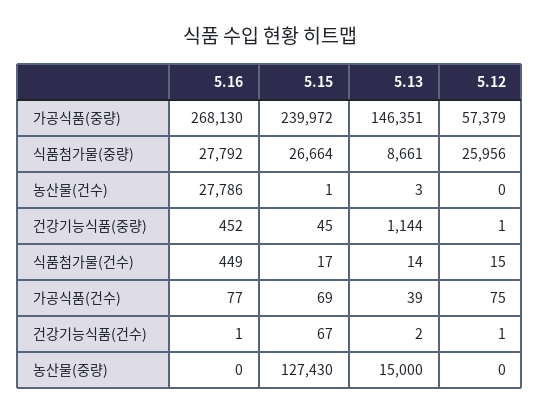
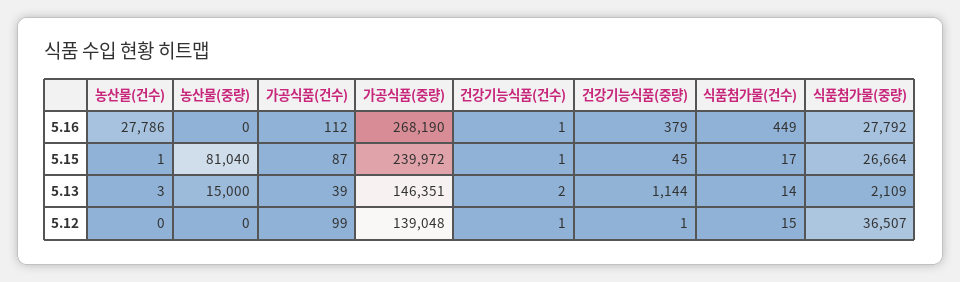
  {
    "5.16": {
-     "가공식품(중량)": 268130,
+     "가공식품(중량)": 268190,
      "식품첨가물(중량)": 27792,
      "농산물(건수)": 27786,
-     "건강기능식품(중량)": 452,
+     "건강기능식품(중량)": 379,
      "식품첨가물(건수)": 449,
-     "가공식품(건수)": 77,
+     "가공식품(건수)": 112,
      "건강기능식품(건수)": 1,
      "농산물(중량)": 0
    },
    "5.15": {
      "가공식품(중량)": 239972,
      "식품첨가물(중량)": 26664,
      "농산물(건수)": 1,
      "건강기능식품(중량)": 45,
      "식품첨가물(건수)": 17,
-     "가공식품(건수)": 69,
+     "가공식품(건수)": 87,
-     "건강기능식품(건수)": 67,
+     "건강기능식품(건수)": 1,
-     "농산물(중량)": 127430
+     "농산물(중량)": 81040
    },
    "5.13": {
      "가공식품(중량)": 146351,
-     "식품첨가물(중량)": 8661,
+     "식품첨가물(중량)": 2109,
      "농산물(건수)": 3,
      "건강기능식품(중량)": 1144,
      "식품첨가물(건수)": 14,
      "가공식품(건수)": 39,
      "건강기능식품(건수)": 2,
      "농산물(중량)": 15000
    },
    "5.12": {
-     "가공식품(중량)": 57379,
+     "가공식품(중량)": 139048,
-     "식품첨가물(중량)": 25956,
+     "식품첨가물(중량)": 36507,
      "농산물(건수)": 0,
      "건강기능식품(중량)": 1,
      "식품첨가물(건수)": 15,
-     "가공식품(건수)": 75,
+     "가공식품(건수)": 99,
      "건강기능식품(건수)": 1,
      "농산물(중량)": 0
    }
  }

